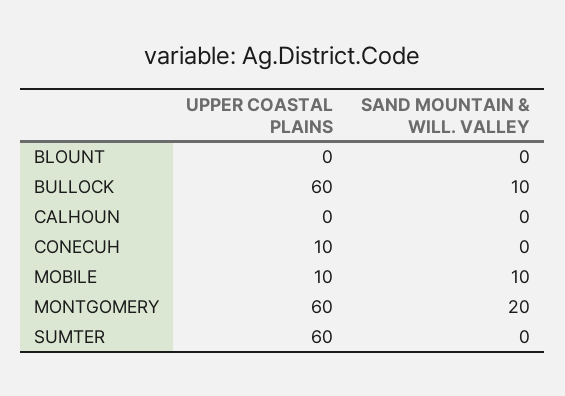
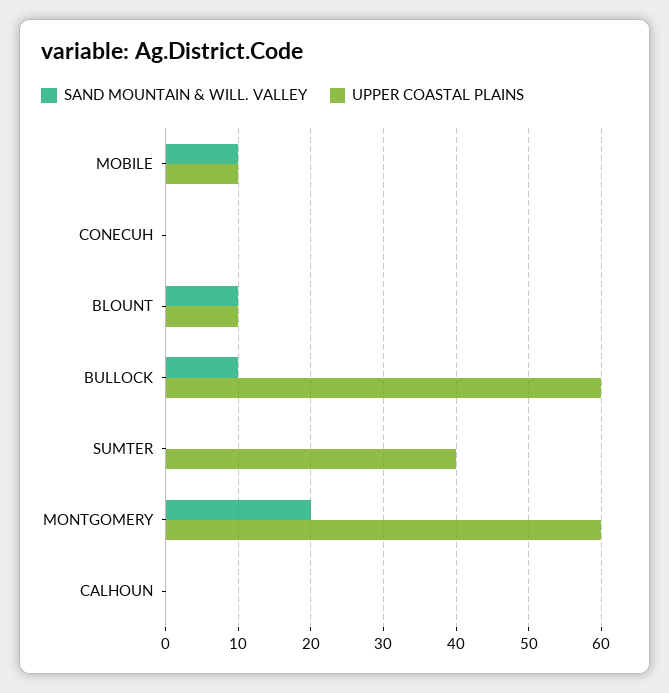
  {
    "UPPER COASTAL PLAINS": {
-     "BLOUNT": 0,
+     "BLOUNT": 10,
      "BULLOCK": 60,
      "CALHOUN": 0,
-     "CONECUH": 10,
+     "CONECUH": 0,
      "MOBILE": 10,
      "MONTGOMERY": 60,
-     "SUMTER": 60
+     "SUMTER": 40
    },
    "SAND MOUNTAIN & WILL. VALLEY": {
-     "BLOUNT": 0,
+     "BLOUNT": 10,
      "BULLOCK": 10,
      "CALHOUN": 0,
      "CONECUH": 0,
      "MOBILE": 10,
      "MONTGOMERY": 20,
      "SUMTER": 0
    }
  }

